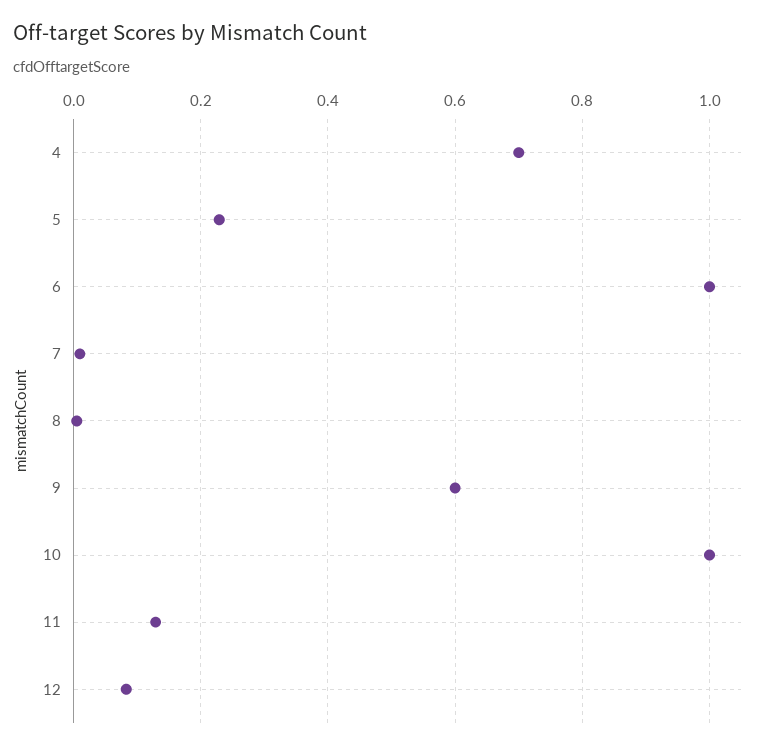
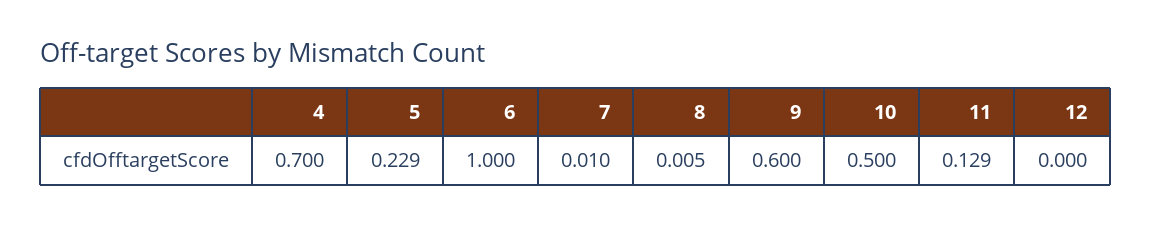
  {
    "4": 0.7,
    "5": 0.229,
    "6": 1,
    "7": 0.01,
    "8": 0.005,
    "9": 0.6,
-   "10": 1,
+   "10": 0.5,
    "11": 0.129,
-   "12": 0.08
+   "12": 0
  }

